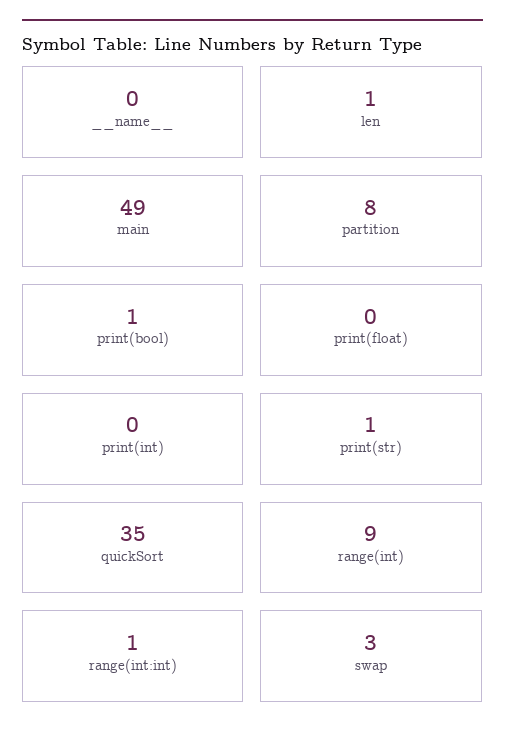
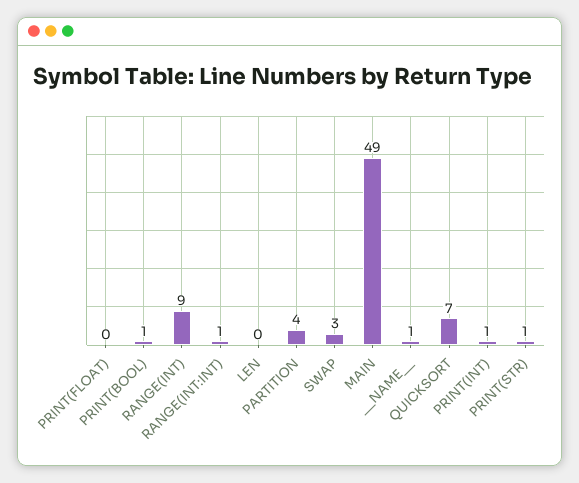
  {
-   "__name__": 0,
+   "__name__": 1,
-   "len": 1,
+   "len": 0,
    "main": 49,
-   "partition": 8,
+   "partition": 4,
    "print(bool)": 1,
    "print(float)": 0,
-   "print(int)": 0,
+   "print(int)": 1,
    "print(str)": 1,
-   "quickSort": 35,
+   "quickSort": 7,
    "range(int)": 9,
    "range(int:int)": 1,
    "swap": 3
  }

